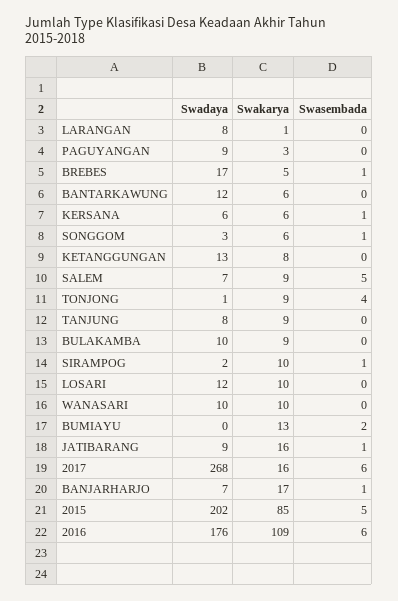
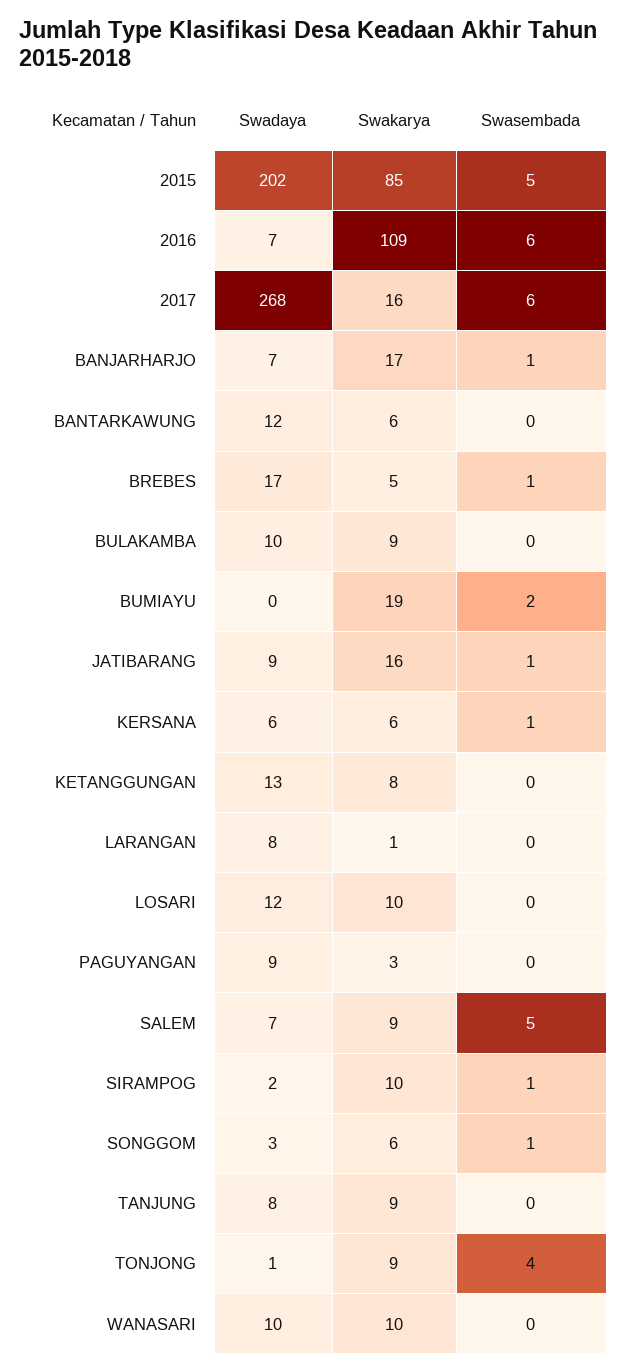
  {
    "Swadaya": {
      "LARANGAN": 8,
      "PAGUYANGAN": 9,
      "BREBES": 17,
      "BANTARKAWUNG": 12,
      "KERSANA": 6,
      "SONGGOM": 3,
      "KETANGGUNGAN": 13,
      "SALEM": 7,
      "TONJONG": 1,
      "TANJUNG": 8,
      "BULAKAMBA": 10,
      "SIRAMPOG": 2,
      "LOSARI": 12,
      "WANASARI": 10,
      "BUMIAYU": 0,
      "JATIBARANG": 9,
      "2017": 268,
      "BANJARHARJO": 7,
      "2015": 202,
-     "2016": 176
+     "2016": 7
    },
    "Swakarya": {
      "LARANGAN": 1,
      "PAGUYANGAN": 3,
      "BREBES": 5,
      "BANTARKAWUNG": 6,
      "KERSANA": 6,
      "SONGGOM": 6,
      "KETANGGUNGAN": 8,
      "SALEM": 9,
      "TONJONG": 9,
      "TANJUNG": 9,
      "BULAKAMBA": 9,
      "SIRAMPOG": 10,
      "LOSARI": 10,
      "WANASARI": 10,
-     "BUMIAYU": 13,
+     "BUMIAYU": 19,
      "JATIBARANG": 16,
      "2017": 16,
      "BANJARHARJO": 17,
      "2015": 85,
      "2016": 109
    },
    "Swasembada": {
      "LARANGAN": 0,
      "PAGUYANGAN": 0,
      "BREBES": 1,
      "BANTARKAWUNG": 0,
      "KERSANA": 1,
      "SONGGOM": 1,
      "KETANGGUNGAN": 0,
      "SALEM": 5,
      "TONJONG": 4,
      "TANJUNG": 0,
      "BULAKAMBA": 0,
      "SIRAMPOG": 1,
      "LOSARI": 0,
      "WANASARI": 0,
      "BUMIAYU": 2,
      "JATIBARANG": 1,
      "2017": 6,
      "BANJARHARJO": 1,
      "2015": 5,
      "2016": 6
    }
  }

